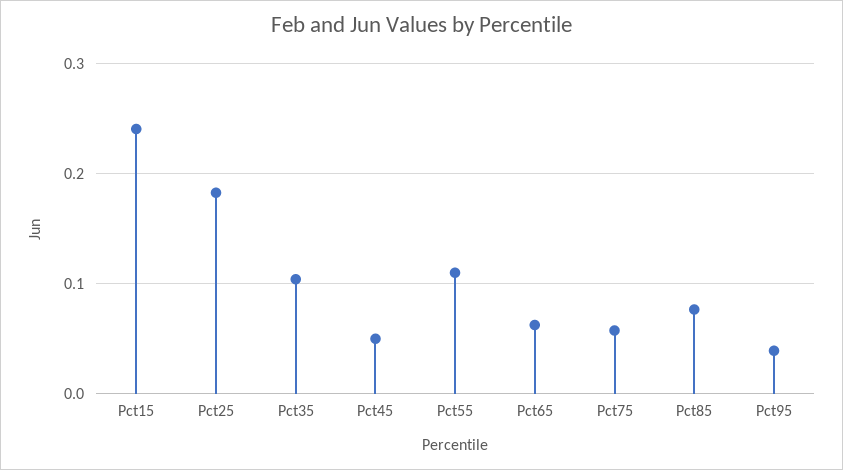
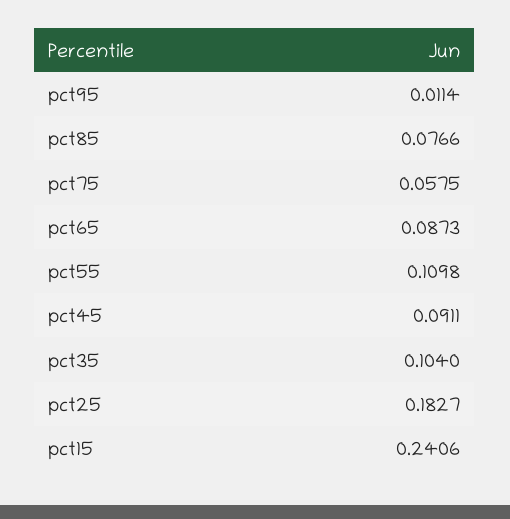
  {
    "Pct15": 0.2406,
    "Pct25": 0.1827,
    "Pct35": 0.104,
-   "Pct45": 0.05,
+   "Pct45": 0.0911,
    "Pct55": 0.1098,
-   "Pct65": 0.06,
+   "Pct65": 0.0873,
    "Pct75": 0.0575,
    "Pct85": 0.0766,
-   "Pct95": 0.04
+   "Pct95": 0.0114
  }

